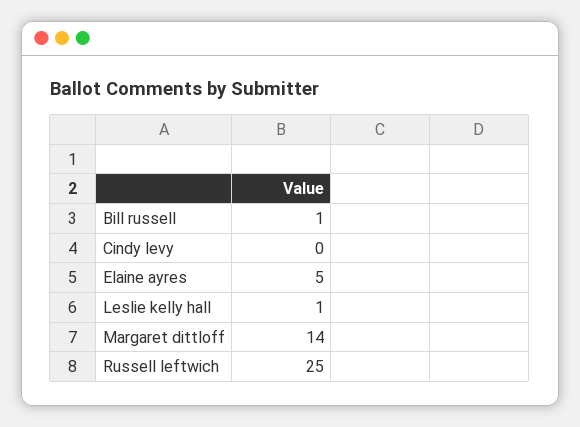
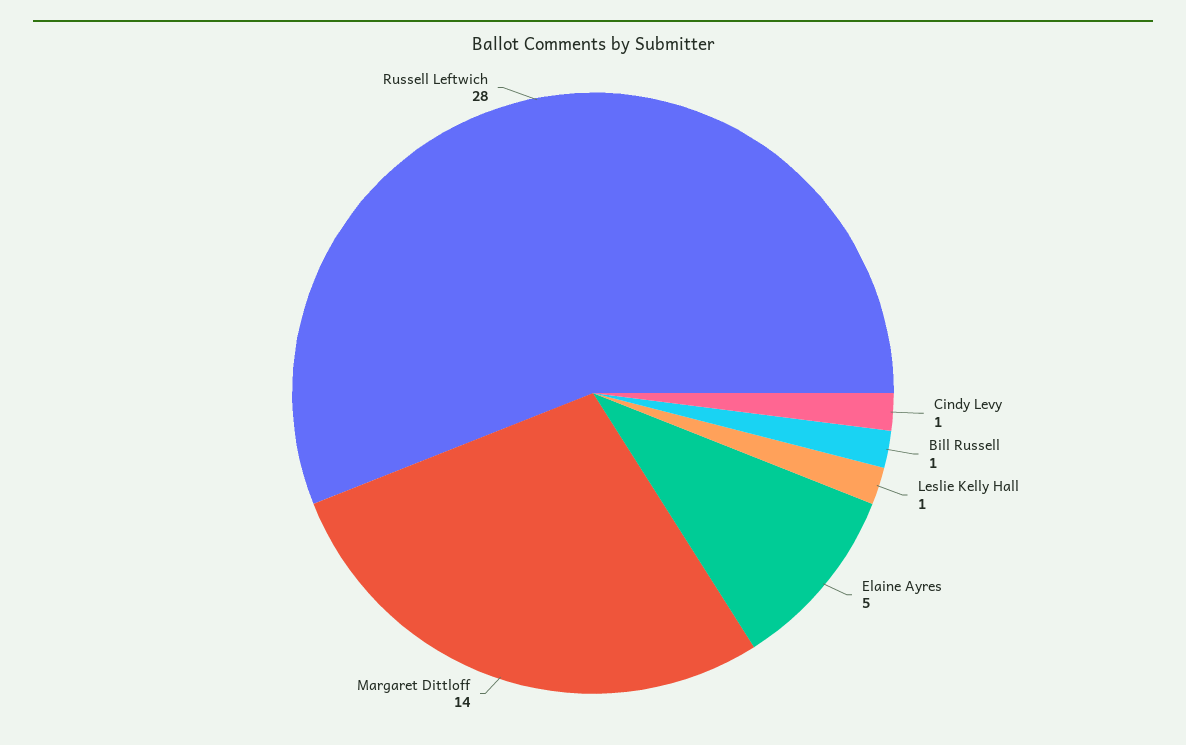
  {
    "Bill russell": 1,
-   "Cindy levy": 0,
+   "Cindy levy": 1,
    "Elaine ayres": 5,
    "Leslie kelly hall": 1,
    "Margaret dittloff": 14,
-   "Russell leftwich": 25
+   "Russell leftwich": 28
  }

